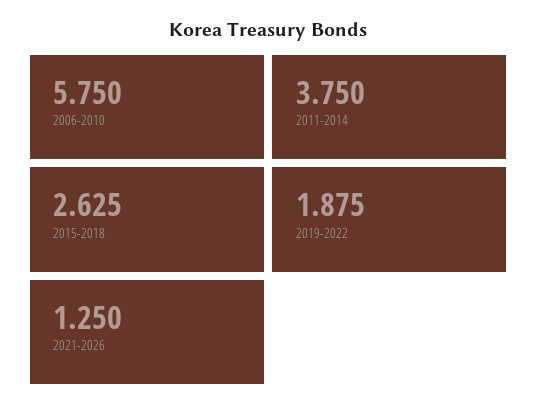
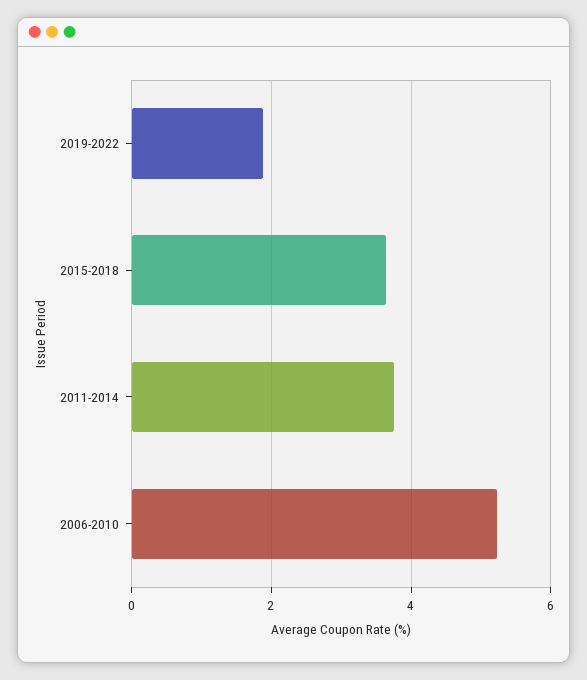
  {
-   "2006-2010": 5.75,
+   "2006-2010": 5.2,
    "2011-2014": 3.75,
-   "2015-2018": 2.625,
+   "2015-2018": 3.6,
-   "2019-2022": 1.875,
+   "2019-2022": 1.875
-   "2021-2026": 1.25
  }

